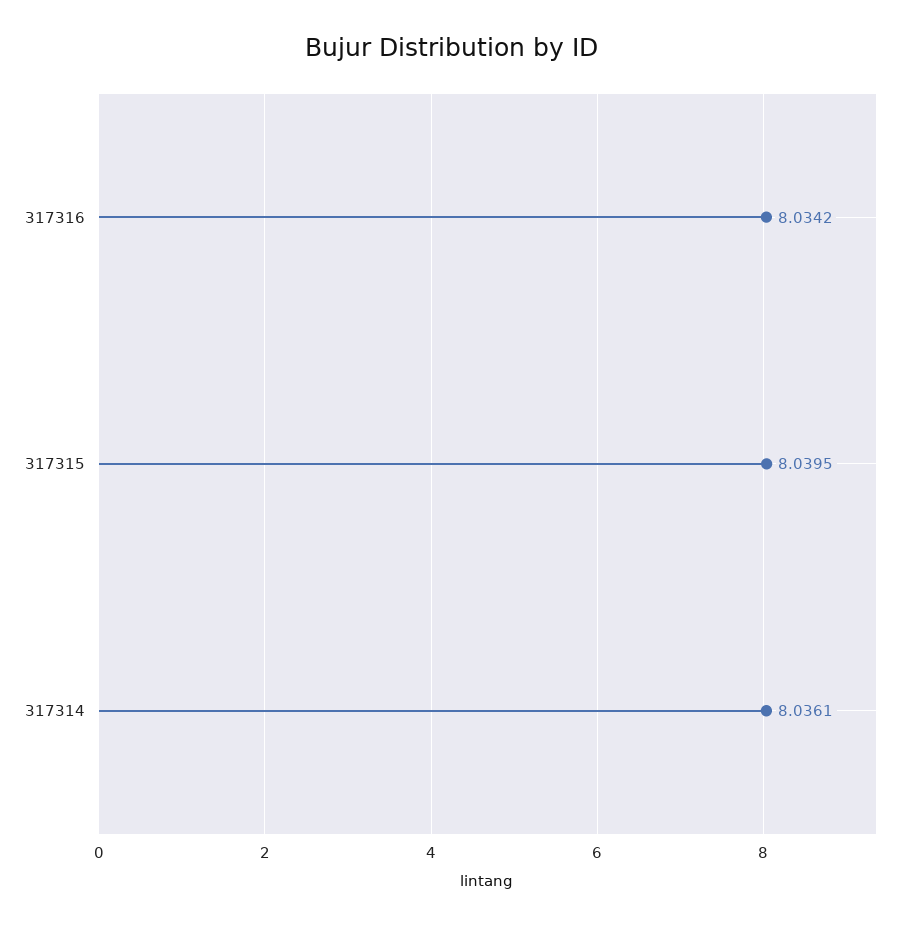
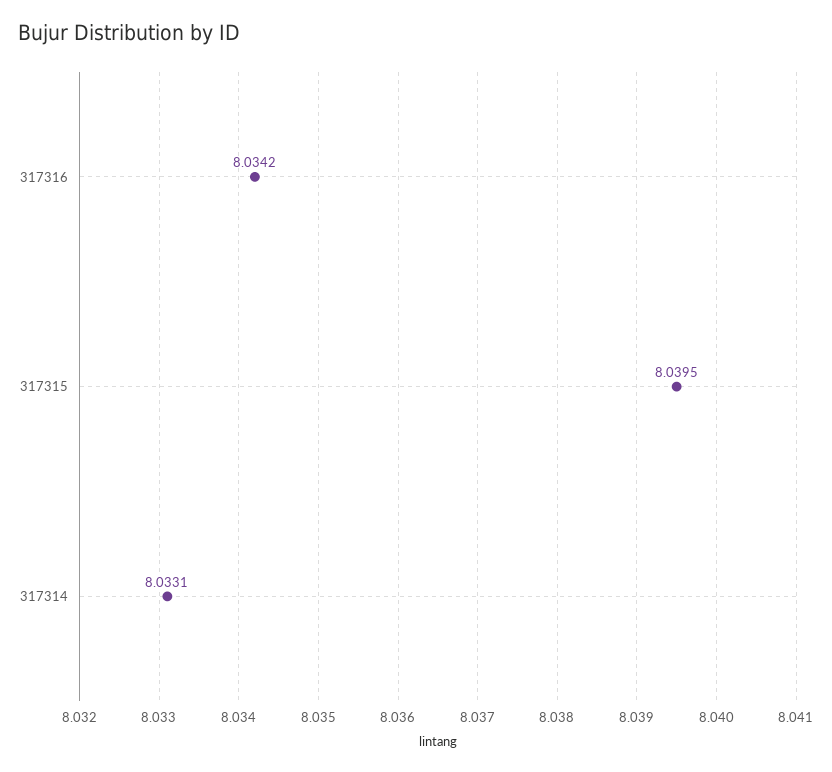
  {
    "317316": 8.0342,
    "317315": 8.0395,
-   "317314": 8.0361
+   "317314": 8.0331
  }

